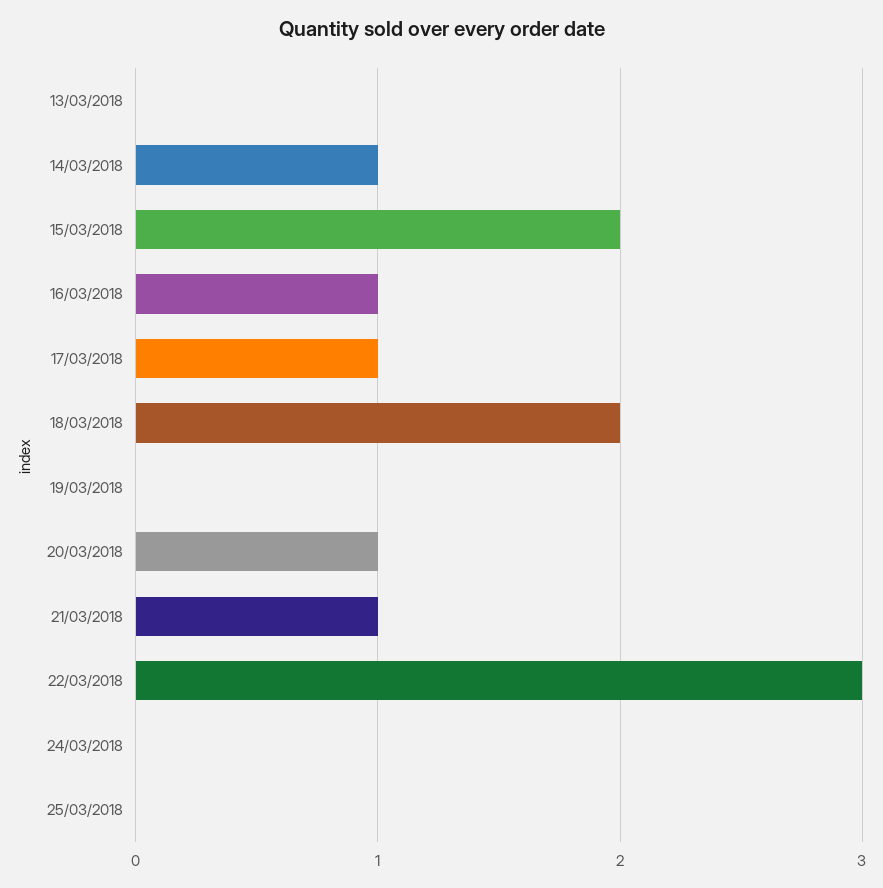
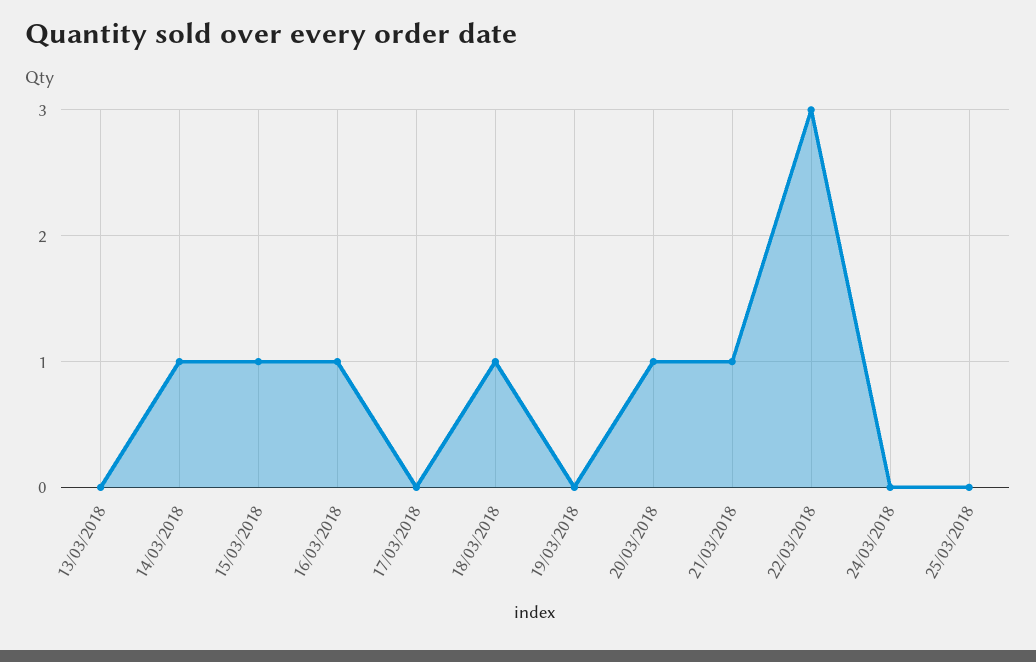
  {
    "13/03/2018": 0,
    "14/03/2018": 1,
-   "15/03/2018": 2,
+   "15/03/2018": 1,
    "16/03/2018": 1,
-   "17/03/2018": 1,
+   "17/03/2018": 0,
-   "18/03/2018": 2,
+   "18/03/2018": 1,
    "19/03/2018": 0,
    "20/03/2018": 1,
    "21/03/2018": 1,
    "22/03/2018": 3,
    "24/03/2018": 0,
    "25/03/2018": 0
  }

